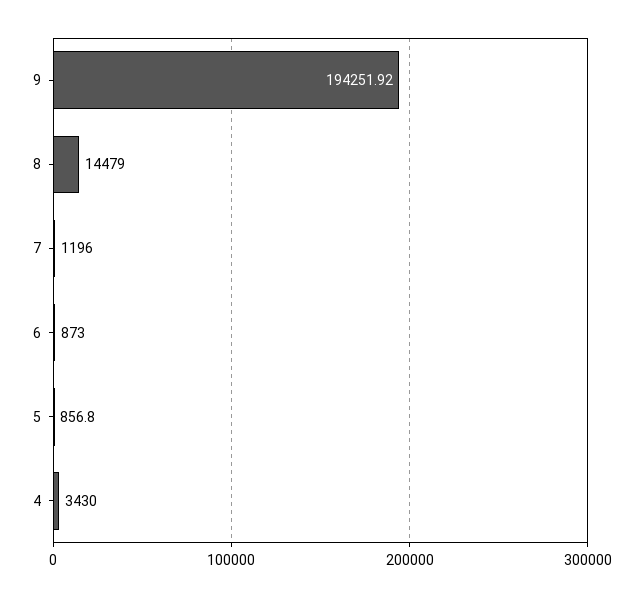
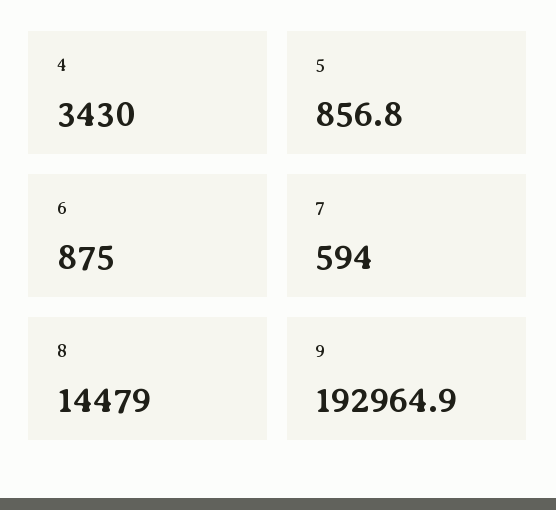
  {
-   "9": 194251.92,
+   "9": 192964.9,
    "8": 14479,
-   "7": 1196,
+   "7": 594,
-   "6": 873,
+   "6": 875,
    "5": 856.8,
    "4": 3430
  }

